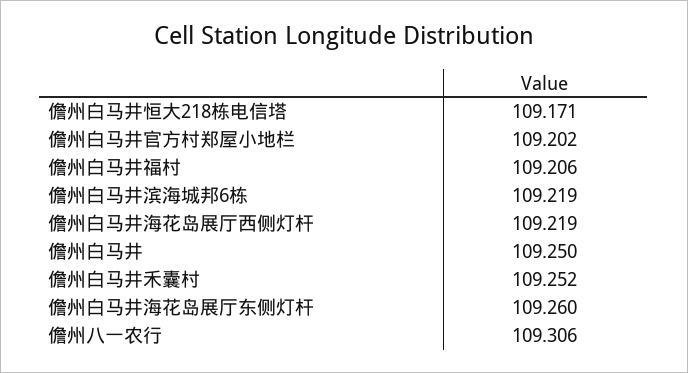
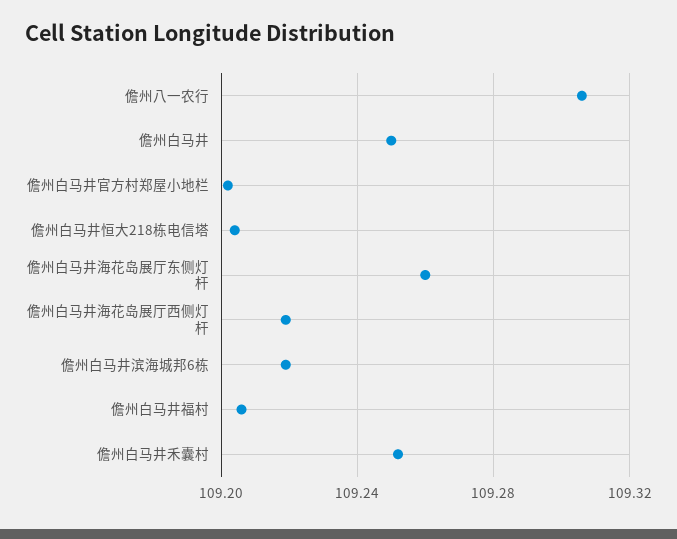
  {
-   "儋州白马井恒大218栋电信塔": 109.171,
+   "儋州白马井恒大218栋电信塔": 109.205,
    "儋州白马井官方村郑屋小地栏": 109.202,
    "儋州白马井福村": 109.206,
    "儋州白马井滨海城邦6栋": 109.219,
    "儋州白马井海花岛展厅西侧灯杆": 109.219,
    "儋州白马井": 109.25,
    "儋州白马井禾囊村": 109.252,
    "儋州白马井海花岛展厅东侧灯杆": 109.26,
    "儋州八一农行": 109.306
  }

